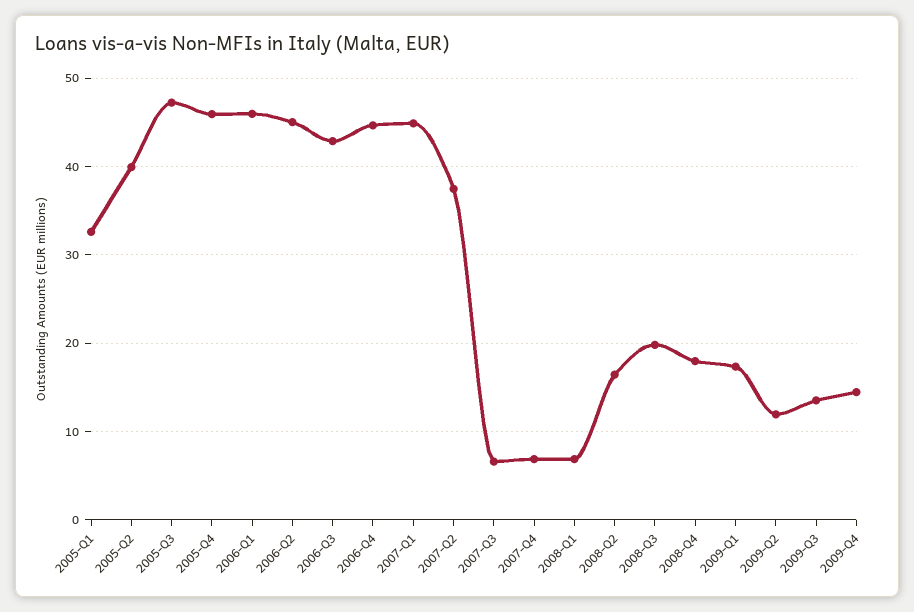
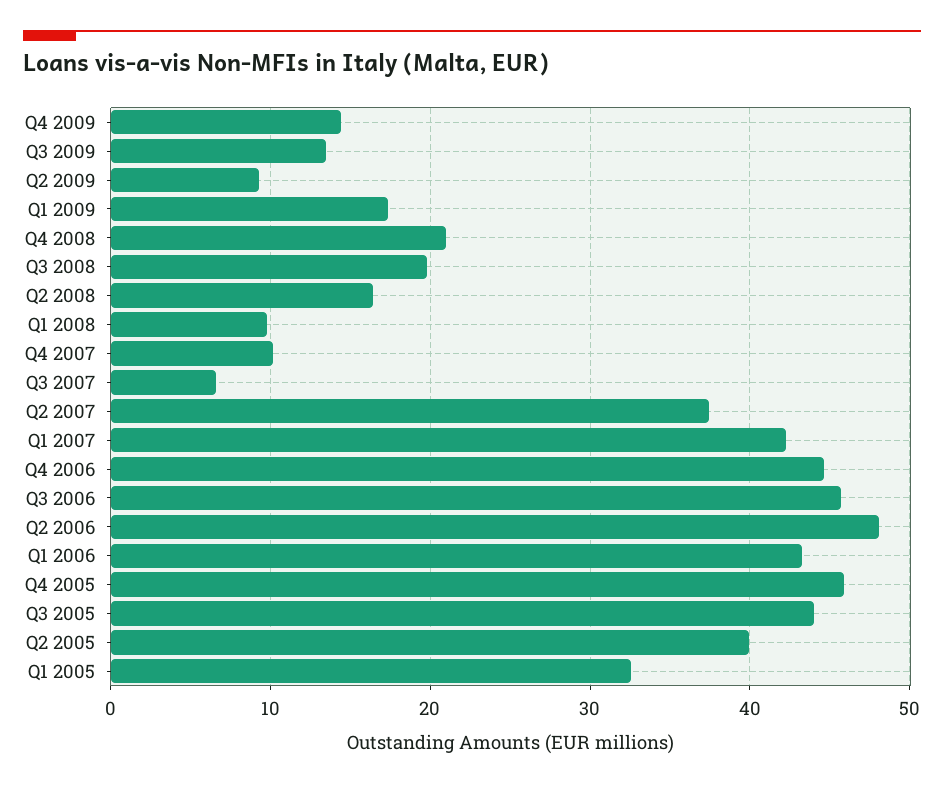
  {
    "2005-Q1": 33,
    "2005-Q2": 40,
-   "2005-Q3": 47,
+   "2005-Q3": 44,
    "2005-Q4": 46,
-   "2006-Q1": 46,
+   "2006-Q1": 43,
-   "2006-Q2": 45,
+   "2006-Q2": 48,
-   "2006-Q3": 43,
+   "2006-Q3": 46,
    "2006-Q4": 45,
-   "2007-Q1": 45,
+   "2007-Q1": 42,
    "2007-Q2": 37,
    "2007-Q3": 7,
-   "2007-Q4": 7,
+   "2007-Q4": 10,
-   "2008-Q1": 7,
+   "2008-Q1": 10,
    "2008-Q2": 16,
    "2008-Q3": 20,
-   "2008-Q4": 18,
+   "2008-Q4": 21,
    "2009-Q1": 17,
-   "2009-Q2": 12,
+   "2009-Q2": 9,
    "2009-Q3": 14,
    "2009-Q4": 14
  }

